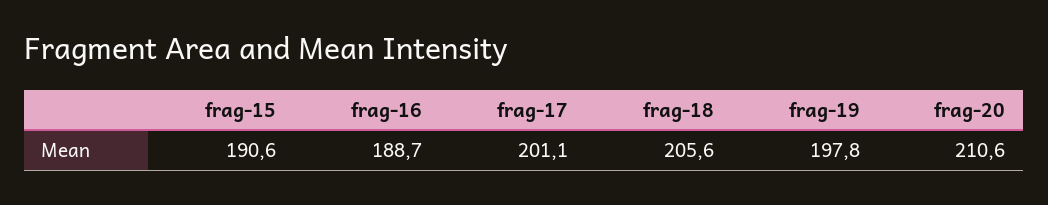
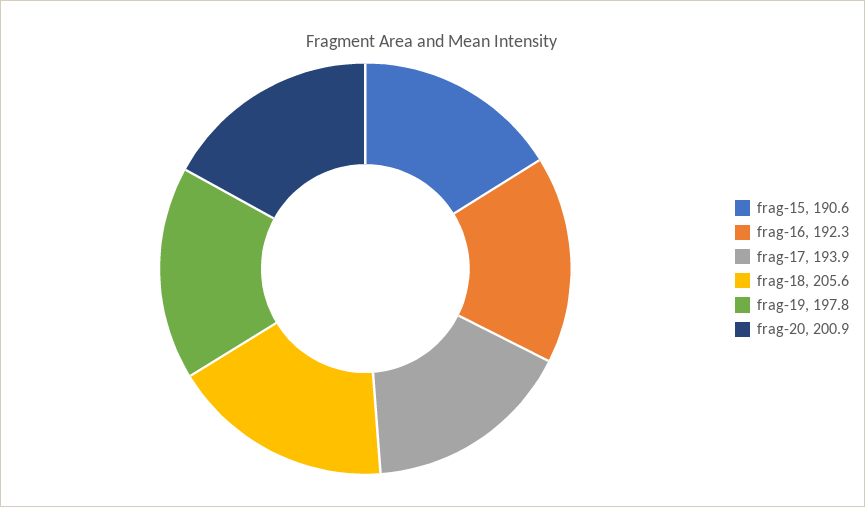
  {
    "frag-15": 190.6,
-   "frag-16": 188.7,
+   "frag-16": 192.3,
-   "frag-17": 201.1,
+   "frag-17": 193.9,
    "frag-18": 205.6,
    "frag-19": 197.8,
-   "frag-20": 210.6
+   "frag-20": 200.9
  }

